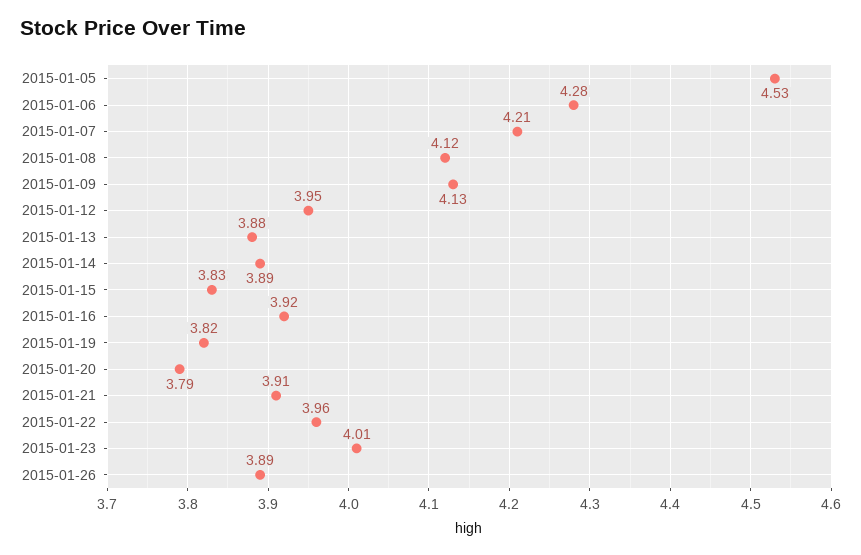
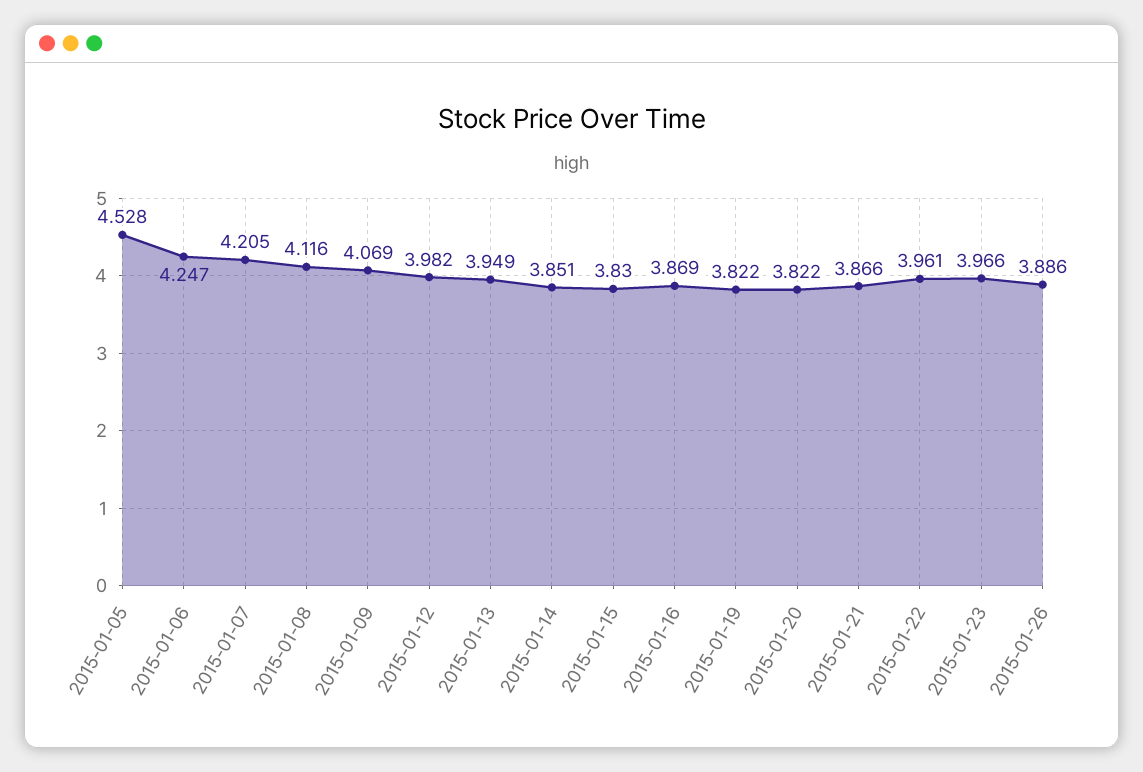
  {
    "2015-01-05": 4.528,
-   "2015-01-06": 4.28,
+   "2015-01-06": 4.247,
    "2015-01-07": 4.205,
    "2015-01-08": 4.116,
-   "2015-01-09": 4.13,
+   "2015-01-09": 4.069,
-   "2015-01-12": 3.95,
+   "2015-01-12": 3.982,
-   "2015-01-13": 3.88,
+   "2015-01-13": 3.949,
-   "2015-01-14": 3.89,
+   "2015-01-14": 3.851,
    "2015-01-15": 3.83,
-   "2015-01-16": 3.92,
+   "2015-01-16": 3.869,
    "2015-01-19": 3.822,
-   "2015-01-20": 3.79,
+   "2015-01-20": 3.822,
-   "2015-01-21": 3.91,
+   "2015-01-21": 3.866,
    "2015-01-22": 3.961,
-   "2015-01-23": 4.01,
+   "2015-01-23": 3.966,
    "2015-01-26": 3.886
  }

